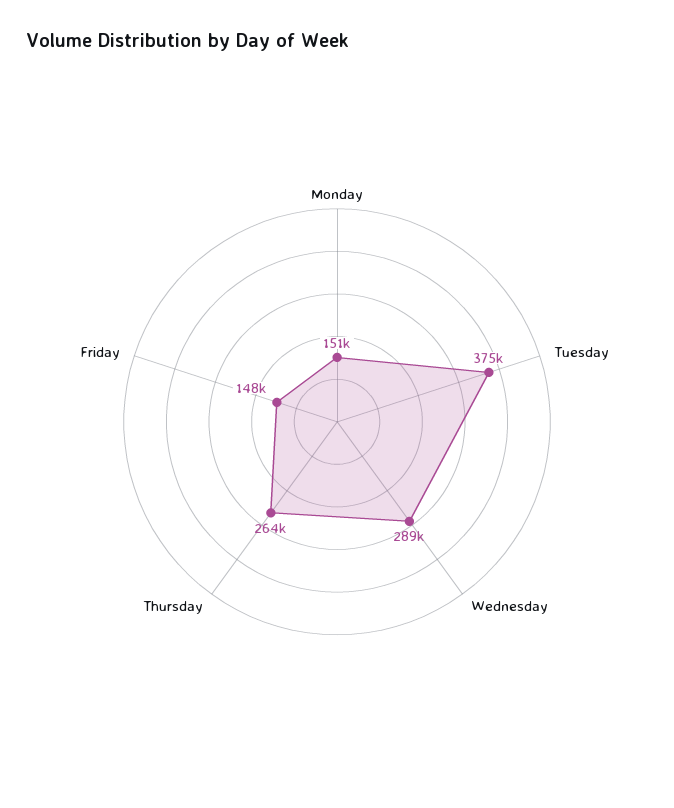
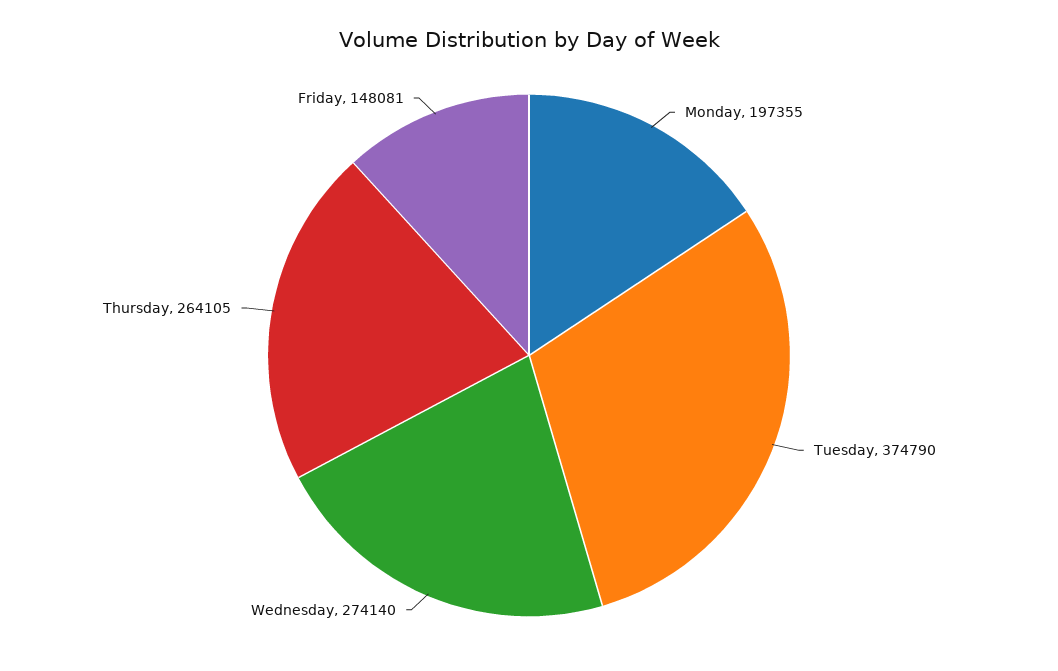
  {
-   "Monday": 151000,
+   "Monday": 197355,
    "Tuesday": 374790,
-   "Wednesday": 289000,
+   "Wednesday": 274140,
    "Thursday": 264105,
    "Friday": 148081
  }

